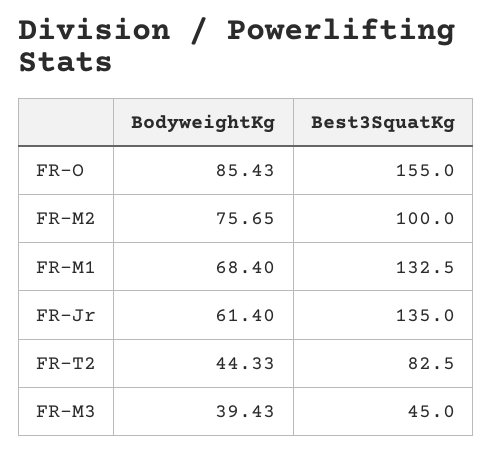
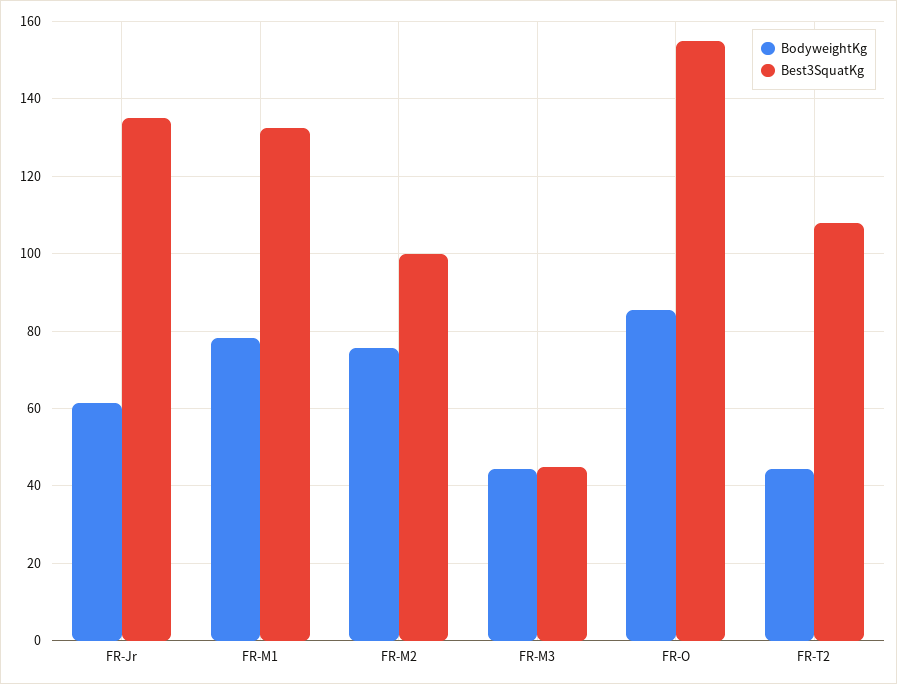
  {
    "BodyweightKg": {
      "FR-O": 85.43,
      "FR-M2": 75.65,
-     "FR-M1": 68.4,
+     "FR-M1": 78,
      "FR-Jr": 61.4,
      "FR-T2": 44.33,
-     "FR-M3": 39.43
+     "FR-M3": 44
    },
    "Best3SquatKg": {
      "FR-O": 155,
      "FR-M2": 100,
      "FR-M1": 132.5,
      "FR-Jr": 135,
-     "FR-T2": 82.5,
+     "FR-T2": 108,
      "FR-M3": 45
    }
  }

